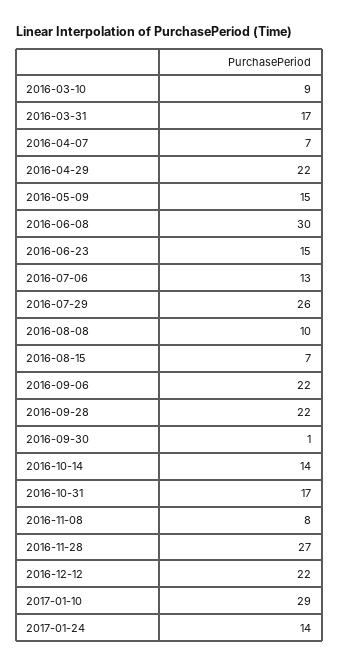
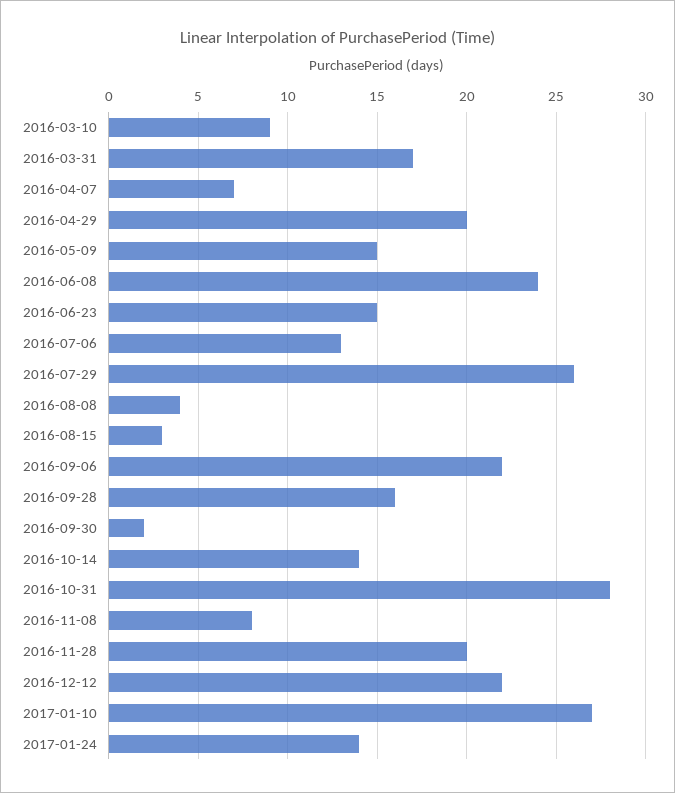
  {
    "2016-03-10": 9,
    "2016-03-31": 17,
    "2016-04-07": 7,
-   "2016-04-29": 22,
+   "2016-04-29": 20,
    "2016-05-09": 15,
-   "2016-06-08": 30,
+   "2016-06-08": 24,
    "2016-06-23": 15,
    "2016-07-06": 13,
    "2016-07-29": 26,
-   "2016-08-08": 10,
+   "2016-08-08": 4,
-   "2016-08-15": 7,
+   "2016-08-15": 3,
    "2016-09-06": 22,
-   "2016-09-28": 22,
+   "2016-09-28": 16,
-   "2016-09-30": 1,
+   "2016-09-30": 2,
    "2016-10-14": 14,
-   "2016-10-31": 17,
+   "2016-10-31": 28,
    "2016-11-08": 8,
-   "2016-11-28": 27,
+   "2016-11-28": 20,
    "2016-12-12": 22,
-   "2017-01-10": 29,
+   "2017-01-10": 27,
    "2017-01-24": 14
  }

